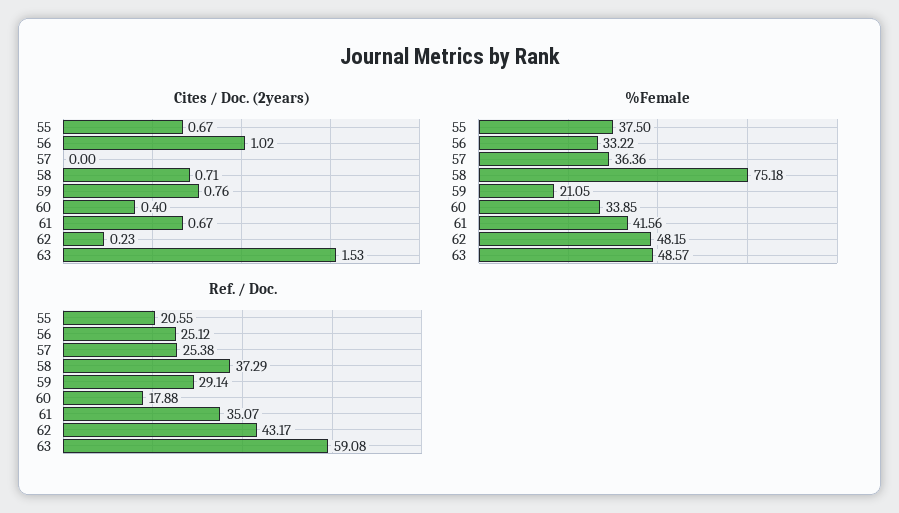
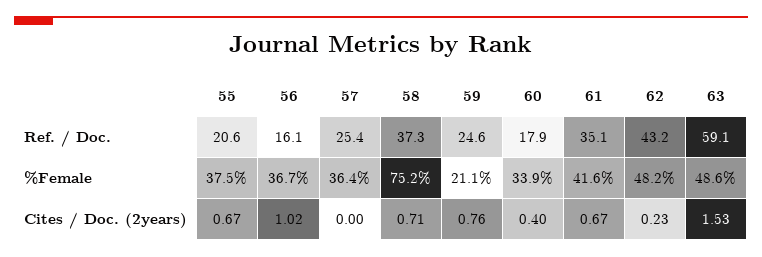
  {
    "Cites / Doc. (2years)": {
      "55": 0.67,
      "56": 1.02,
      "57": 0,
      "58": 0.71,
      "59": 0.76,
      "60": 0.4,
      "61": 0.67,
      "62": 0.23,
      "63": 1.53
    },
    "%Female": {
      "55": 37.5,
-     "56": 33.22,
+     "56": 36.7,
      "57": 36.36,
      "58": 75.18,
      "59": 21.05,
      "60": 33.85,
      "61": 41.56,
      "62": 48.15,
      "63": 48.57
    },
    "Ref. / Doc.": {
      "55": 20.55,
-     "56": 25.12,
+     "56": 16.1,
      "57": 25.38,
      "58": 37.29,
-     "59": 29.14,
+     "59": 24.6,
      "60": 17.88,
      "61": 35.07,
      "62": 43.17,
      "63": 59.08
    }
  }

